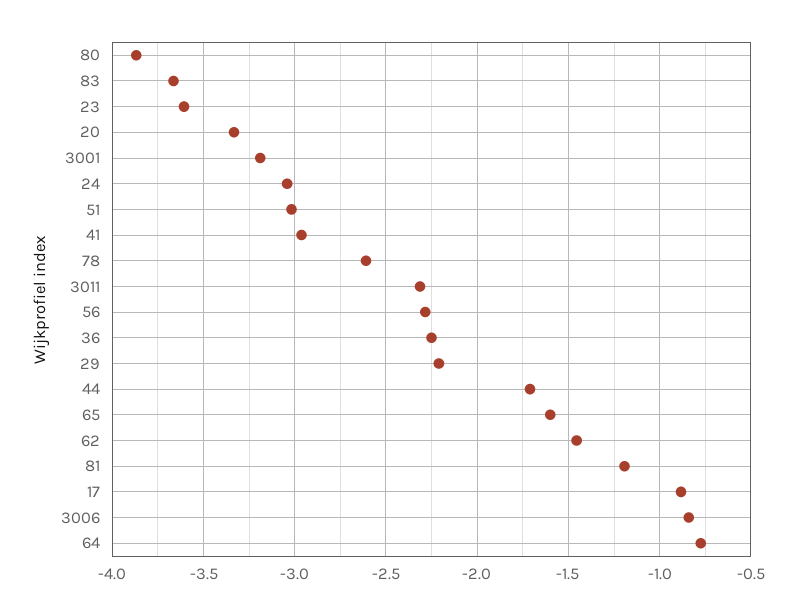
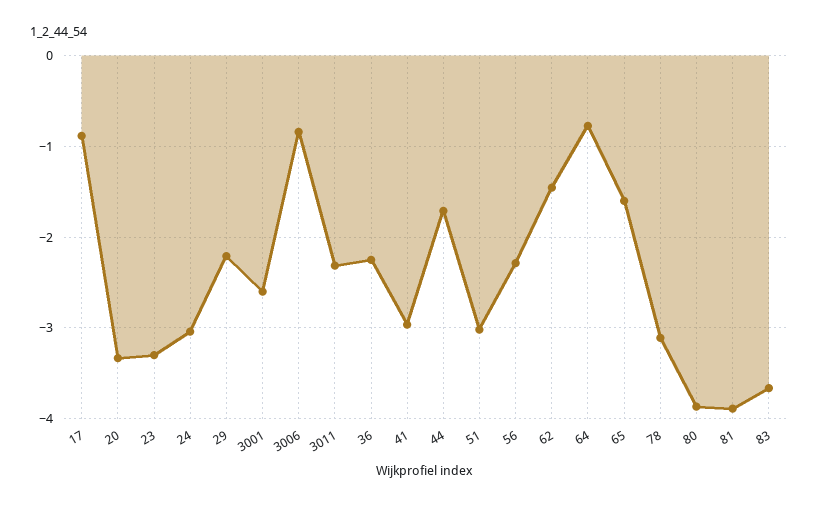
  {
    "80": -3.85,
    "83": -3.65,
-   "23": -3.6,
+   "23": -3.3,
    "20": -3.35,
-   "3001": -3.2,
+   "3001": -2.6,
    "24": -3.05,
    "51": -3,
    "41": -2.95,
-   "78": -2.6,
+   "78": -3.1,
    "3011": -2.3,
    "56": -2.3,
    "36": -2.25,
    "29": -2.2,
    "44": -1.7,
    "65": -1.6,
    "62": -1.45,
-   "81": -1.2,
+   "81": -3.9,
    "17": -0.9,
    "3006": -0.85,
    "64": -0.75
  }

